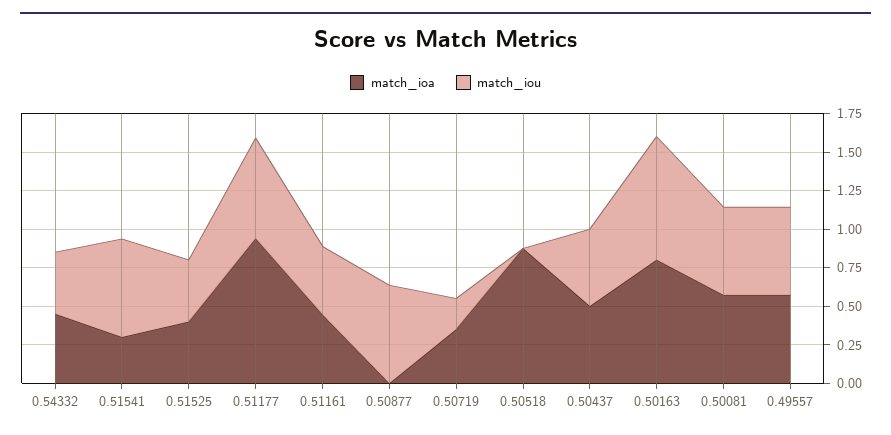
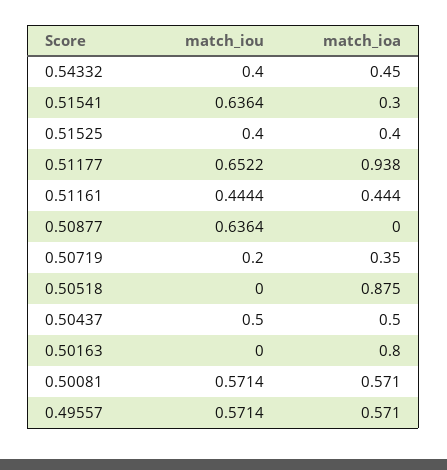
  {
    "match_ioa": {
      "0.54332": 0.45,
      "0.51541": 0.3,
      "0.51525": 0.4,
      "0.51177": 0.938,
      "0.51161": 0.444,
      "0.50877": 0,
      "0.50719": 0.35,
      "0.50518": 0.875,
      "0.50437": 0.5,
      "0.50163": 0.8,
      "0.50081": 0.571,
      "0.49557": 0.571
    },
    "match_iou": {
      "0.54332": 0.4,
      "0.51541": 0.6364,
      "0.51525": 0.4,
      "0.51177": 0.6522,
      "0.51161": 0.4444,
      "0.50877": 0.6364,
      "0.50719": 0.2,
      "0.50518": 0,
      "0.50437": 0.5,
-     "0.50163": 0.75,
+     "0.50163": 0,
      "0.50081": 0.5714,
      "0.49557": 0.5714
    }
  }

